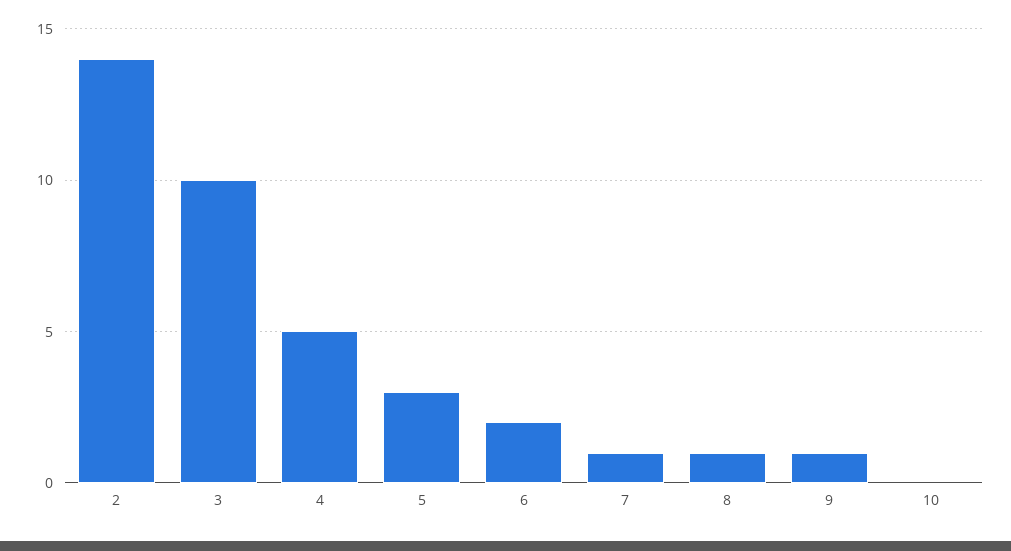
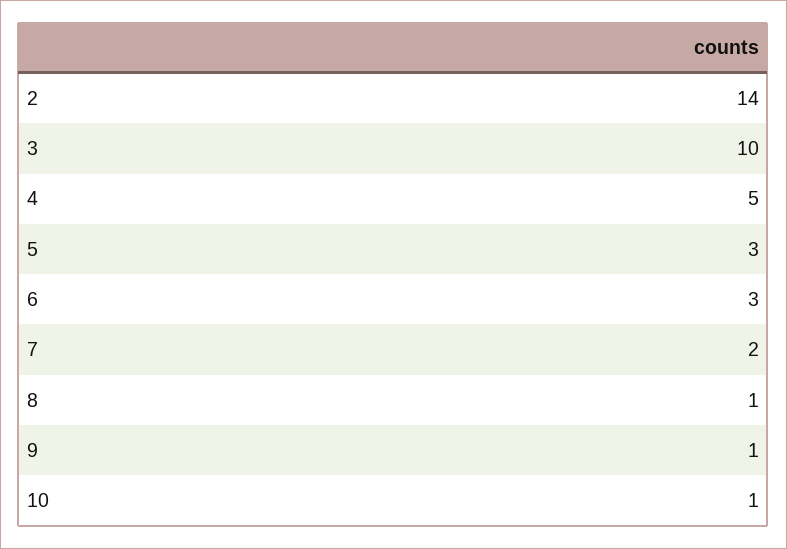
  {
    "2": 14,
    "3": 10,
    "4": 5,
    "5": 3,
-   "6": 2,
+   "6": 3,
-   "7": 1,
+   "7": 2,
    "8": 1,
    "9": 1,
-   "10": 0
+   "10": 1
  }

